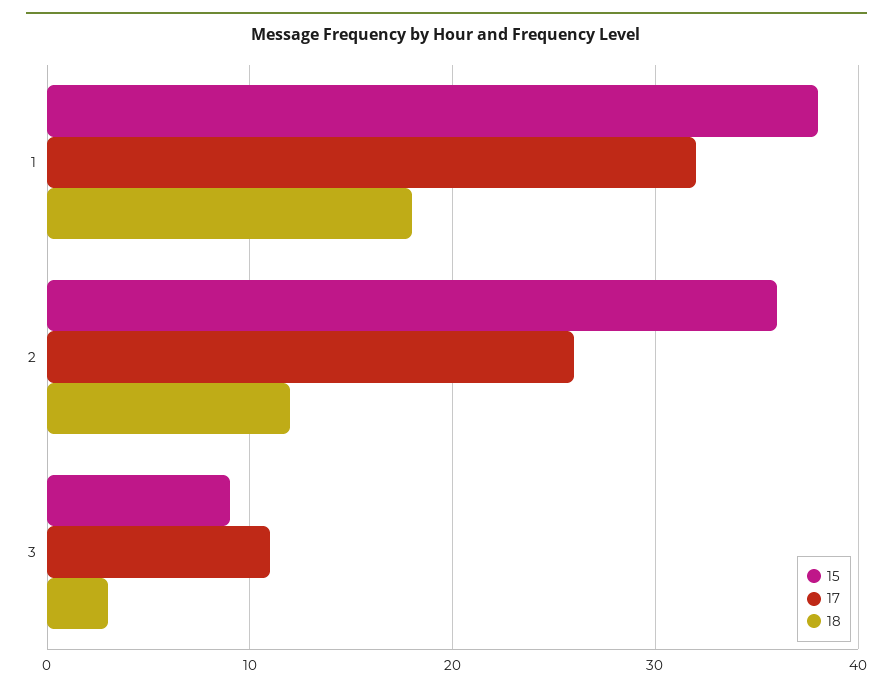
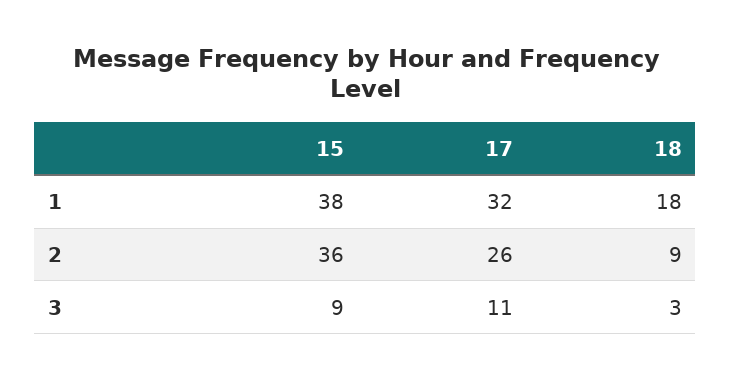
  {
    "15": {
      "1": 38,
      "2": 36,
      "3": 9
    },
    "17": {
      "1": 32,
      "2": 26,
      "3": 11
    },
    "18": {
      "1": 18,
-     "2": 12,
+     "2": 9,
      "3": 3
    }
  }

